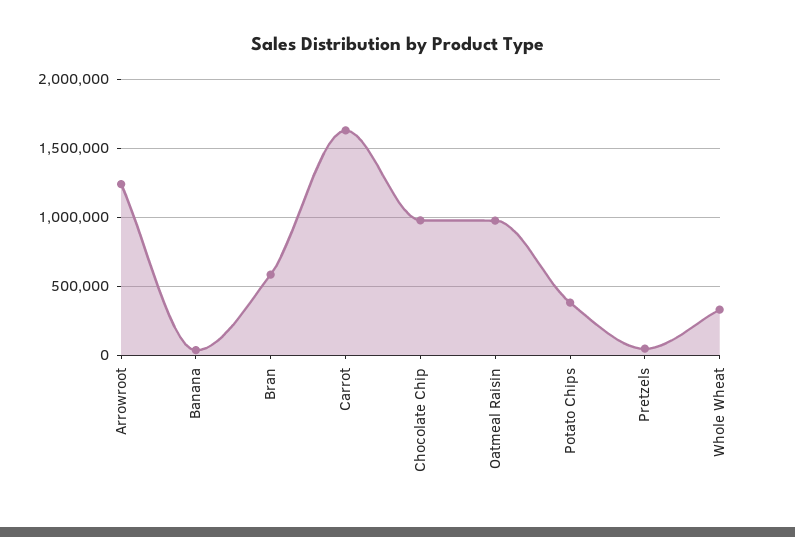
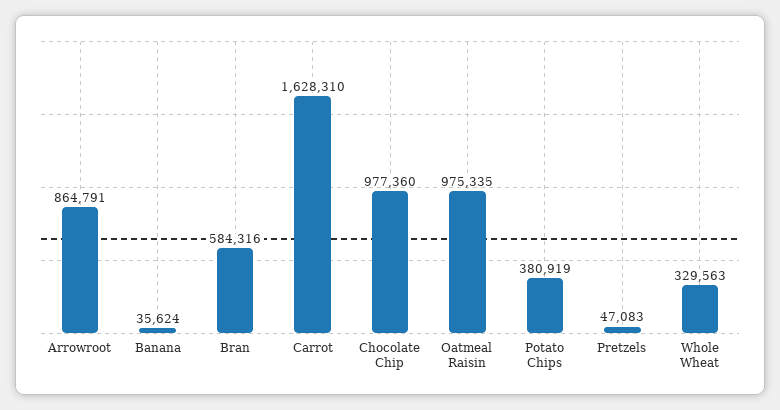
  {
-   "Arrowroot": 1250000,
+   "Arrowroot": 864791,
    "Banana": 35624,
    "Bran": 584316,
    "Carrot": 1628310,
    "Chocolate Chip": 977360,
    "Oatmeal Raisin": 975335,
    "Potato Chips": 380919,
    "Pretzels": 47083,
    "Whole Wheat": 329563
  }

